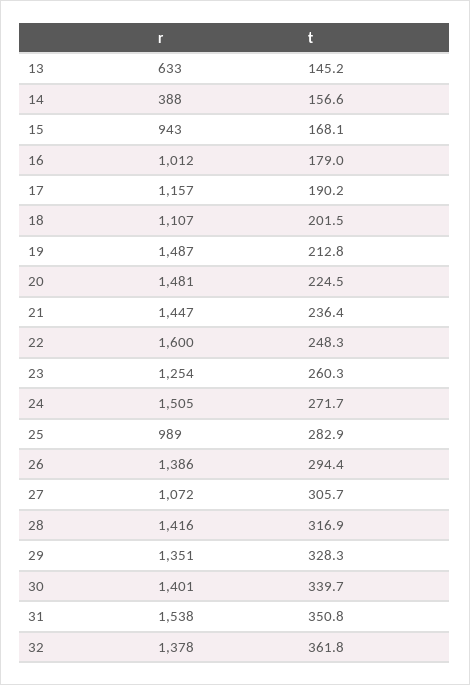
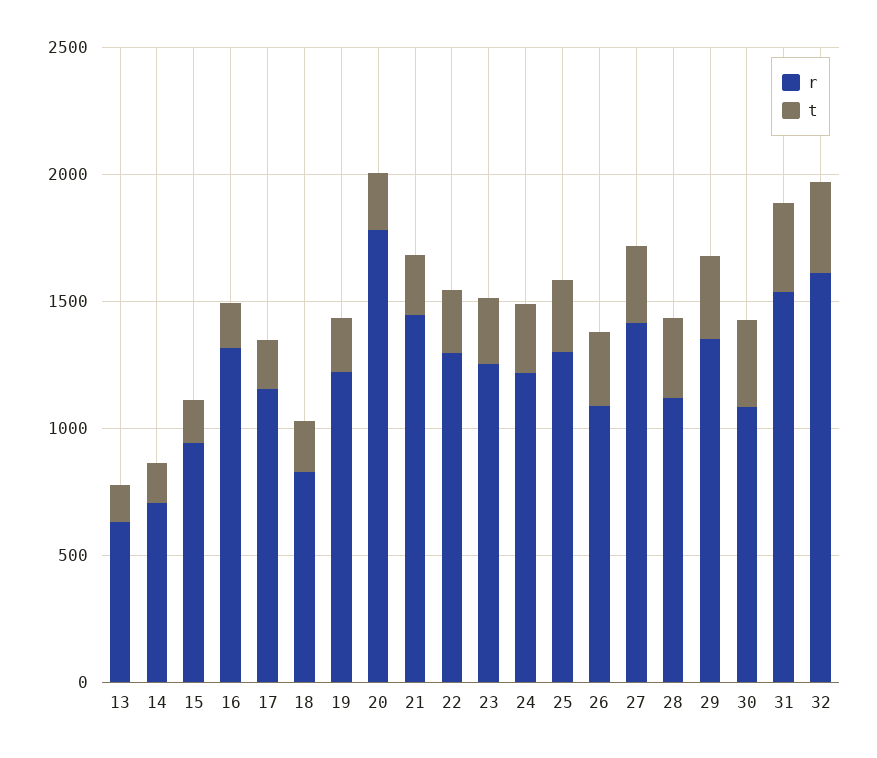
  {
    "r": {
      "13": 633,
-     "14": 388,
+     "14": 700,
      "15": 943,
-     "16": 1012,
+     "16": 1300,
      "17": 1157,
-     "18": 1107,
+     "18": 800,
-     "19": 1487,
+     "19": 1200,
-     "20": 1481,
+     "20": 1800,
      "21": 1447,
-     "22": 1600,
+     "22": 1300,
      "23": 1254,
-     "24": 1505,
+     "24": 1200,
-     "25": 989,
+     "25": 1300,
-     "26": 1386,
+     "26": 1100,
-     "27": 1072,
+     "27": 1400,
-     "28": 1416,
+     "28": 1100,
      "29": 1351,
-     "30": 1401,
+     "30": 1100,
      "31": 1538,
-     "32": 1378
+     "32": 1600
    },
    "t": {
      "13": 145.2,
      "14": 156.6,
      "15": 168.1,
      "16": 179,
      "17": 190.2,
      "18": 201.5,
      "19": 212.8,
      "20": 224.5,
      "21": 236.4,
      "22": 248.3,
      "23": 260.3,
      "24": 271.7,
      "25": 282.9,
      "26": 294.4,
      "27": 305.7,
      "28": 316.9,
      "29": 328.3,
      "30": 339.7,
      "31": 350.8,
      "32": 361.8
    }
  }

